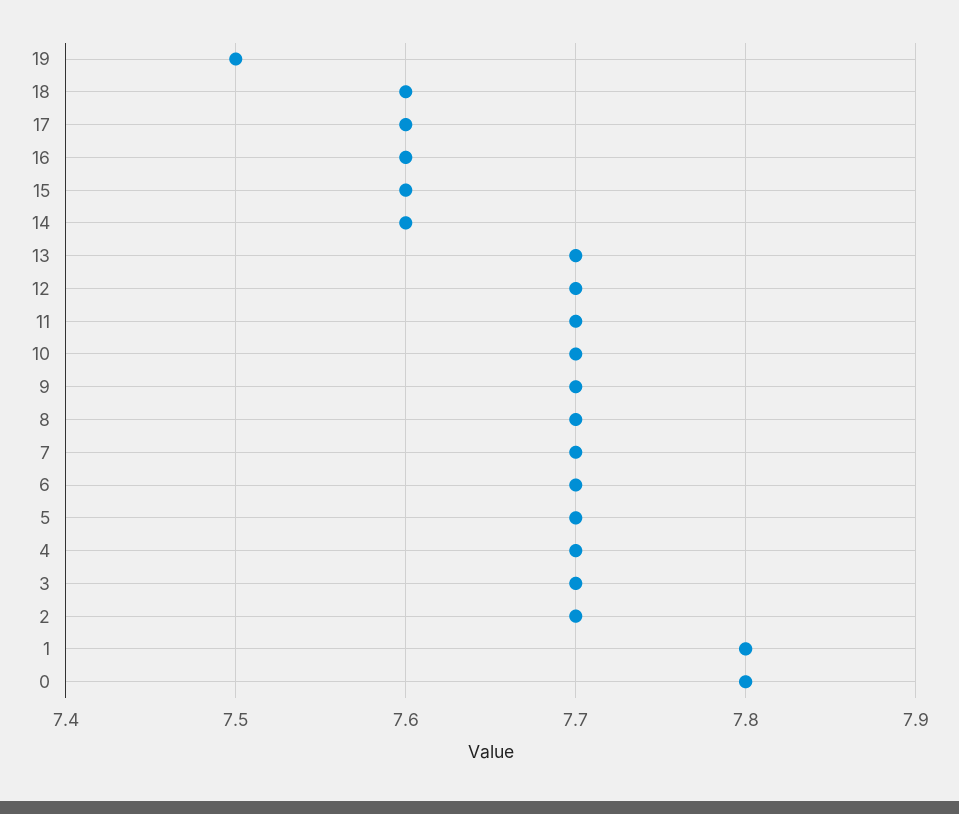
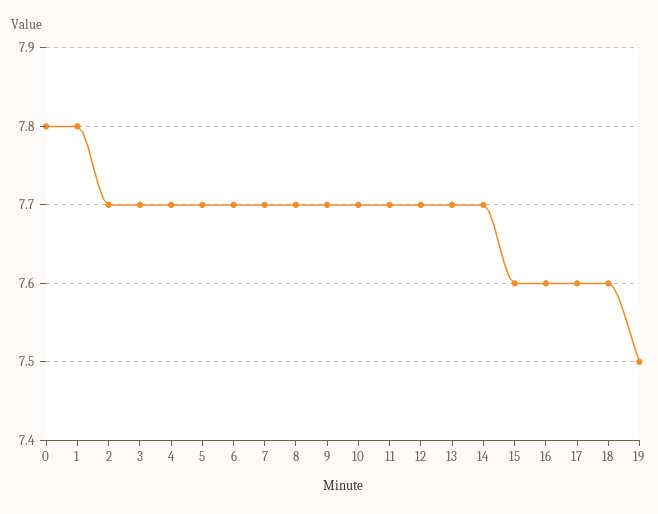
  {
    "19": 7.5,
    "18": 7.6,
    "17": 7.6,
    "16": 7.6,
    "15": 7.6,
-   "14": 7.6,
+   "14": 7.7,
    "13": 7.7,
    "12": 7.7,
    "11": 7.7,
    "10": 7.7,
    "9": 7.7,
    "8": 7.7,
    "7": 7.7,
    "6": 7.7,
    "5": 7.7,
    "4": 7.7,
    "3": 7.7,
    "2": 7.7,
    "1": 7.8,
    "0": 7.8
  }

